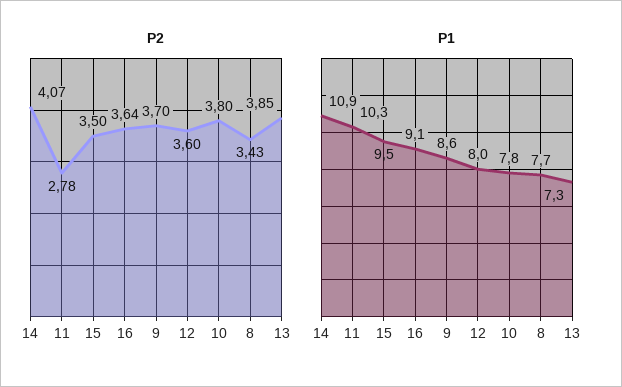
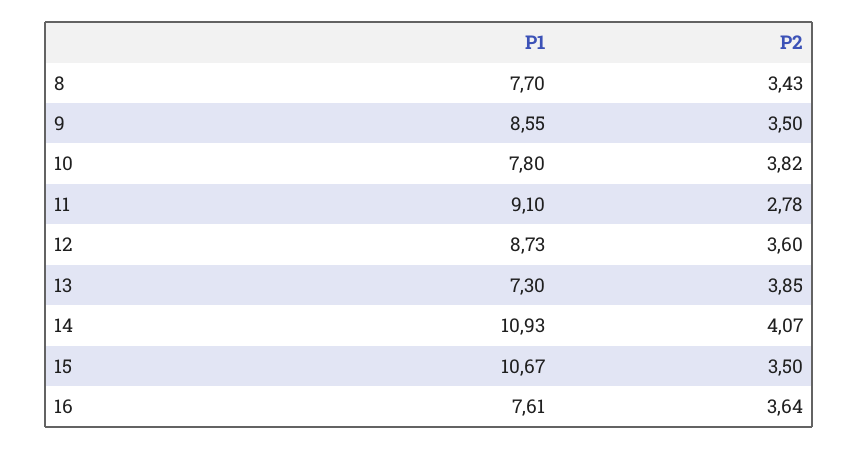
  {
    "P2": {
      "14": 4.07,
      "11": 2.78,
      "15": 3.5,
      "16": 3.64,
-     "9": 3.7,
+     "9": 3.5,
      "12": 3.6,
-     "10": 3.8,
+     "10": 3.82,
      "8": 3.43,
      "13": 3.85
    },
    "P1": {
      "14": 10.93,
-     "11": 10.3,
+     "11": 9.1,
-     "15": 9.5,
+     "15": 10.67,
-     "16": 9.1,
+     "16": 7.61,
      "9": 8.55,
-     "12": 8,
+     "12": 8.73,
      "10": 7.8,
      "8": 7.7,
      "13": 7.3
    }
  }

